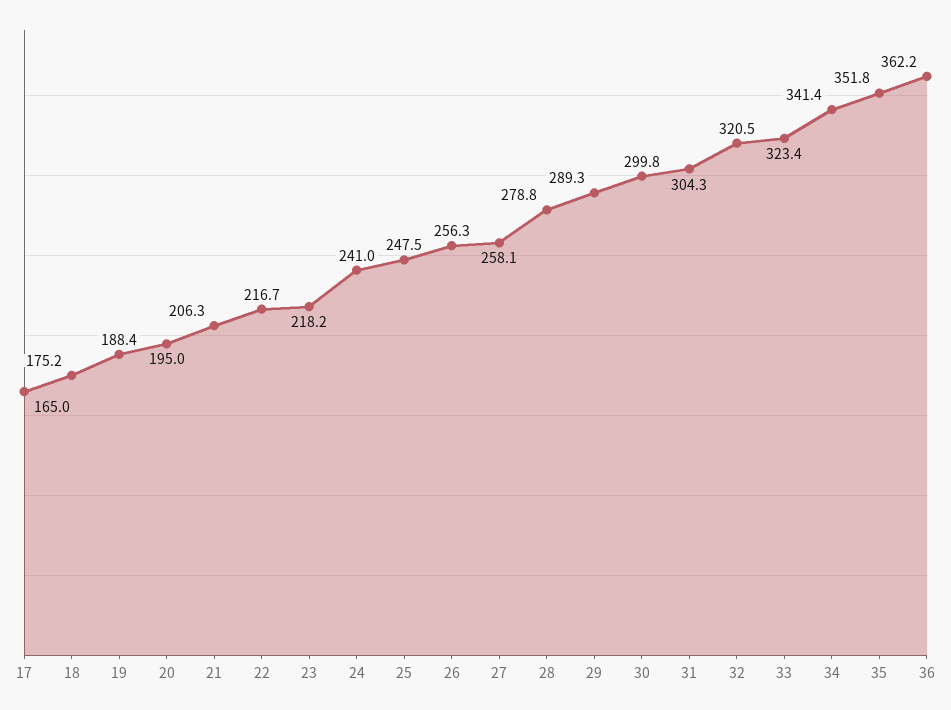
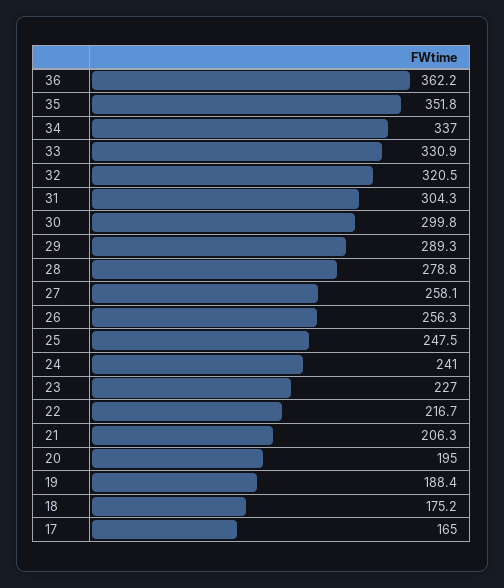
  {
    "17": 165,
    "18": 175.2,
    "19": 188.4,
    "20": 195,
    "21": 206.3,
    "22": 216.7,
-   "23": 218.2,
+   "23": 227,
    "24": 241,
    "25": 247.5,
    "26": 256.3,
    "27": 258.1,
    "28": 278.8,
    "29": 289.3,
    "30": 299.8,
    "31": 304.3,
    "32": 320.5,
-   "33": 323.4,
+   "33": 330.9,
-   "34": 341.4,
+   "34": 337,
    "35": 351.8,
    "36": 362.2
  }

